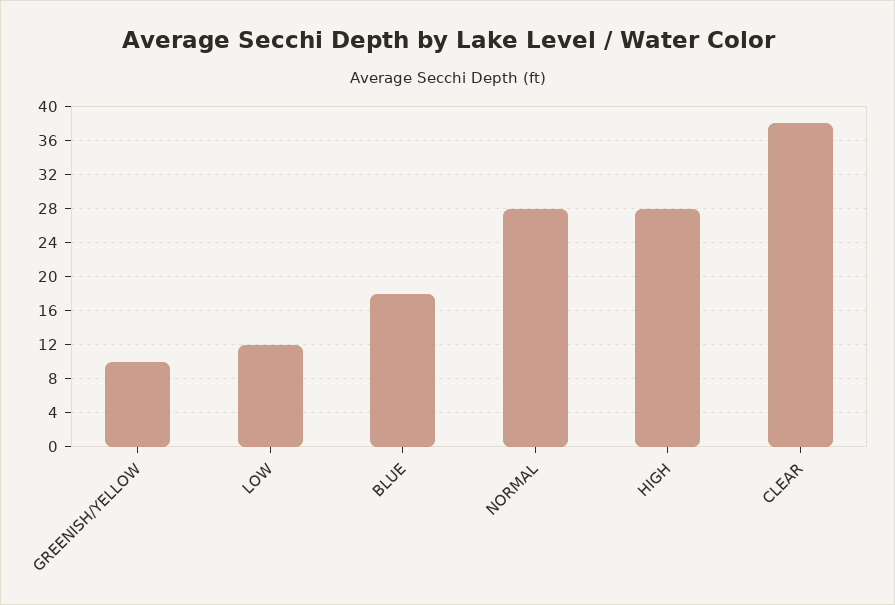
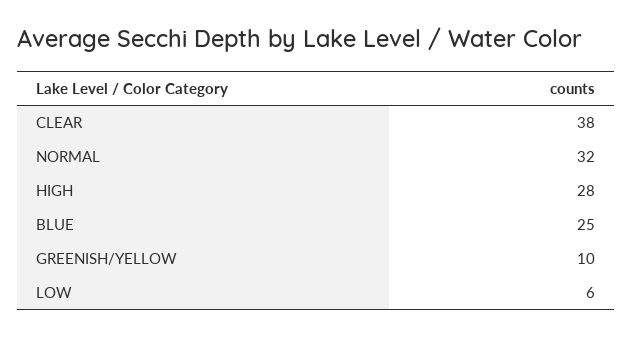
  {
    "GREENISH/YELLOW": 10,
-   "LOW": 12,
+   "LOW": 6,
-   "BLUE": 18,
+   "BLUE": 25,
-   "NORMAL": 28,
+   "NORMAL": 32,
    "HIGH": 28,
    "CLEAR": 38
  }

